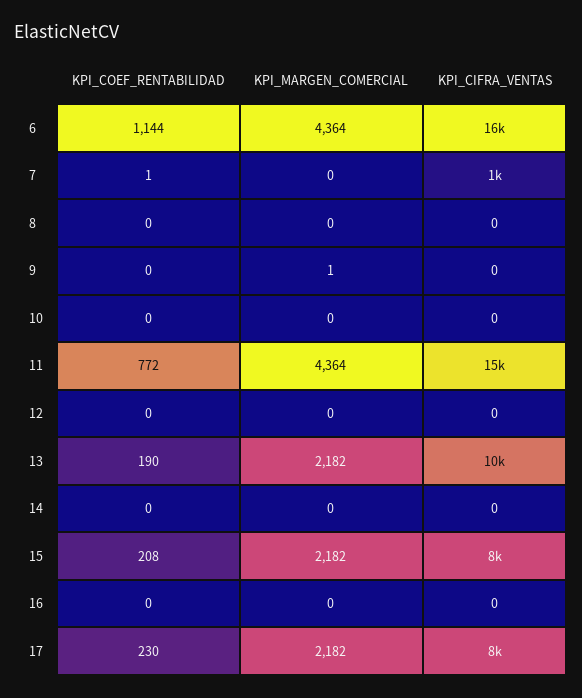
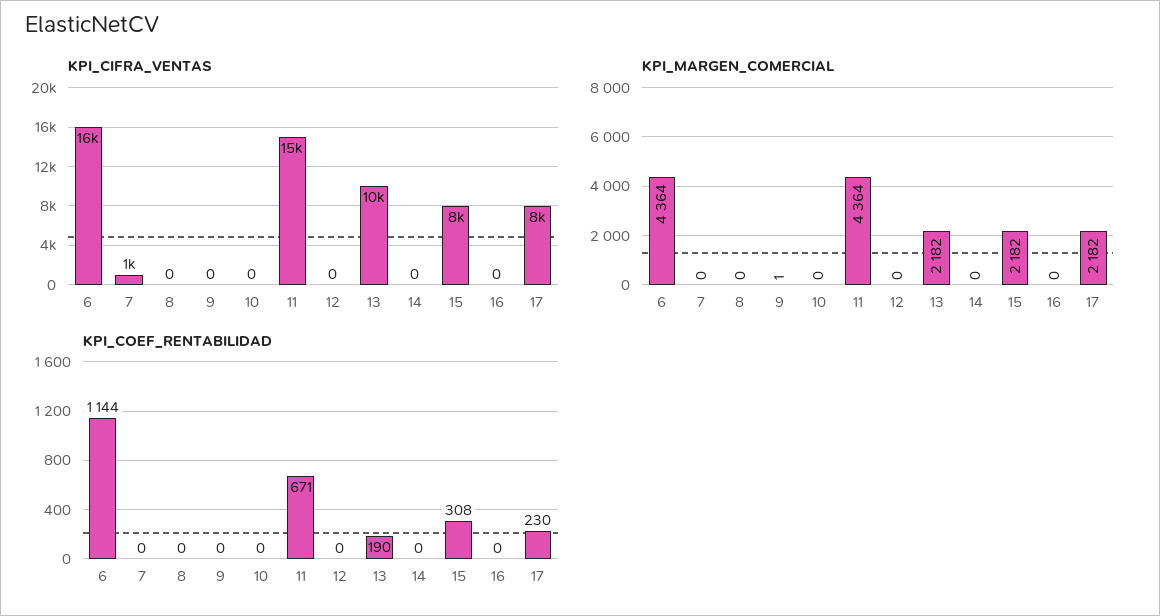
  {
    "KPI_COEF_RENTABILIDAD": {
      "6": 1144,
-     "7": 1,
+     "7": 0,
      "8": 0,
      "9": 0,
      "10": 0,
-     "11": 772,
+     "11": 671,
      "12": 0,
      "13": 190,
      "14": 0,
-     "15": 208,
+     "15": 308,
      "16": 0,
      "17": 230
    },
    "KPI_MARGEN_COMERCIAL": {
      "6": 4364,
      "7": 0,
      "8": 0,
      "9": 1,
      "10": 0,
      "11": 4364,
      "12": 0,
      "13": 2182,
      "14": 0,
      "15": 2182,
      "16": 0,
      "17": 2182
    },
    "KPI_CIFRA_VENTAS": {
      "6": 16000,
      "7": 1000,
      "8": 0,
      "9": 0,
      "10": 0,
      "11": 15000,
      "12": 0,
      "13": 10000,
      "14": 0,
      "15": 8000,
      "16": 0,
      "17": 8000
    }
  }

